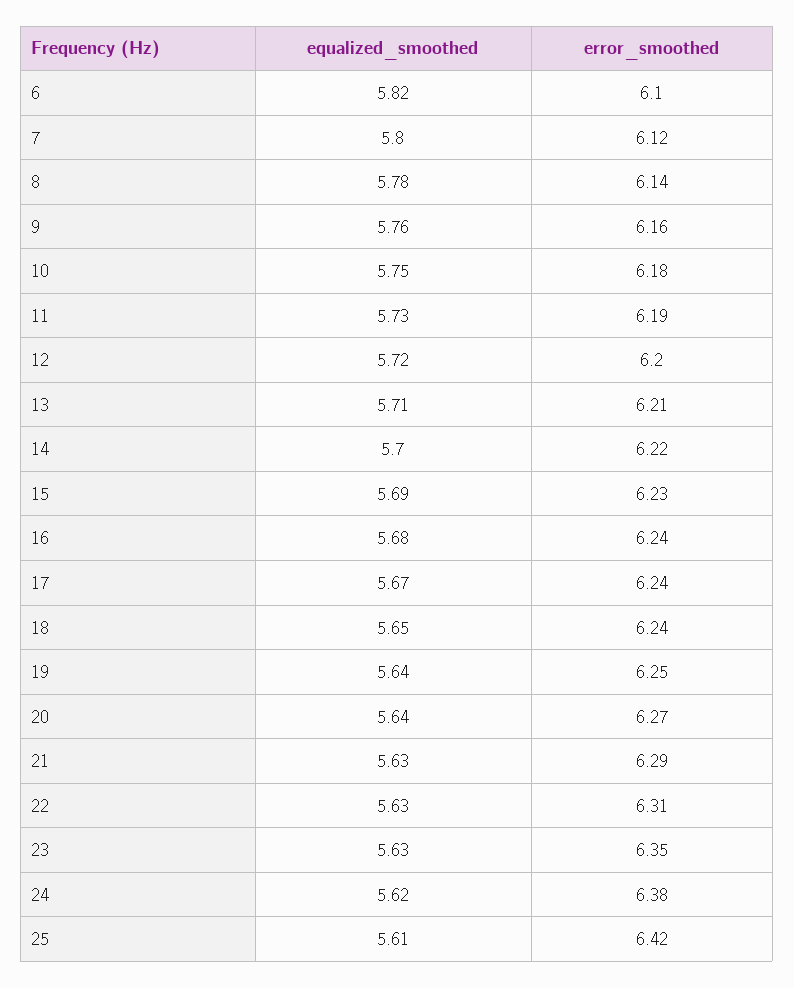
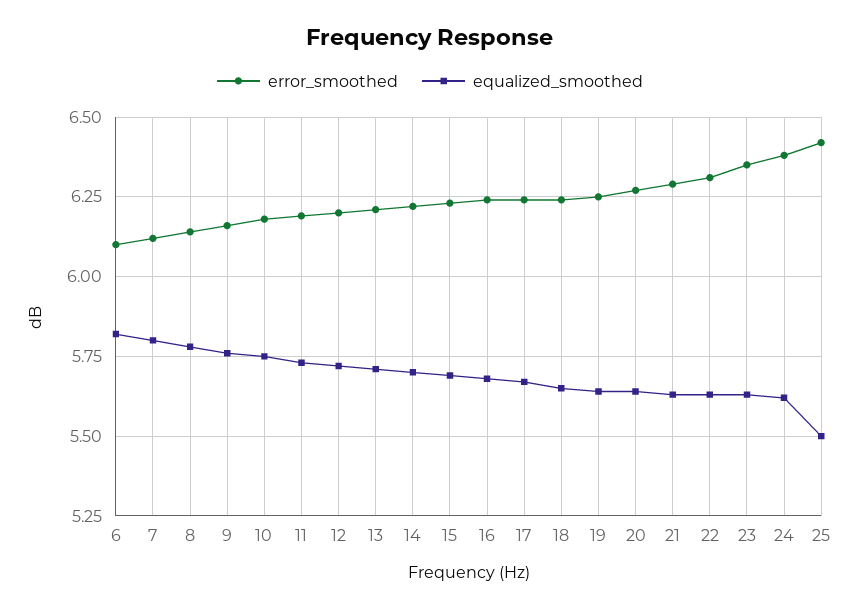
  {
    "equalized_smoothed": {
      "6": 5.82,
      "7": 5.8,
      "8": 5.78,
      "9": 5.76,
      "10": 5.75,
      "11": 5.73,
      "12": 5.72,
      "13": 5.71,
      "14": 5.7,
      "15": 5.69,
      "16": 5.68,
      "17": 5.67,
      "18": 5.65,
      "19": 5.64,
      "20": 5.64,
      "21": 5.63,
      "22": 5.63,
      "23": 5.63,
      "24": 5.62,
-     "25": 5.61
+     "25": 5.5
    },
    "error_smoothed": {
      "6": 6.1,
      "7": 6.12,
      "8": 6.14,
      "9": 6.16,
      "10": 6.18,
      "11": 6.19,
      "12": 6.2,
      "13": 6.21,
      "14": 6.22,
      "15": 6.23,
      "16": 6.24,
      "17": 6.24,
      "18": 6.24,
      "19": 6.25,
      "20": 6.27,
      "21": 6.29,
      "22": 6.31,
      "23": 6.35,
      "24": 6.38,
      "25": 6.42
    }
  }

